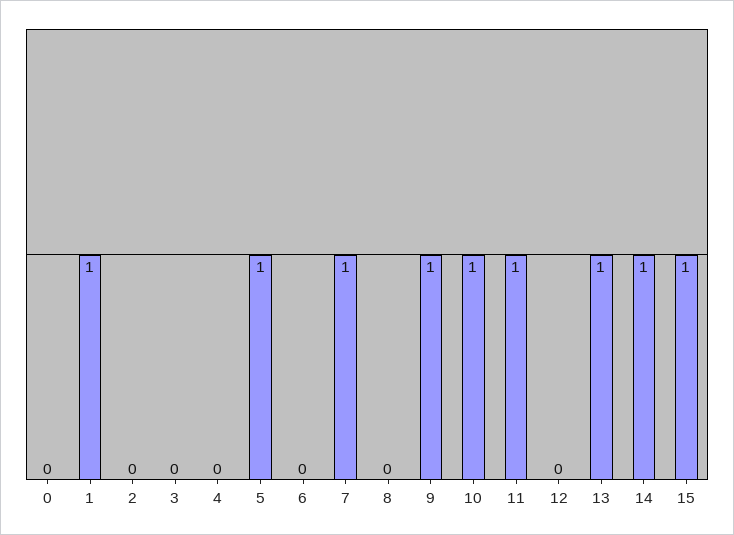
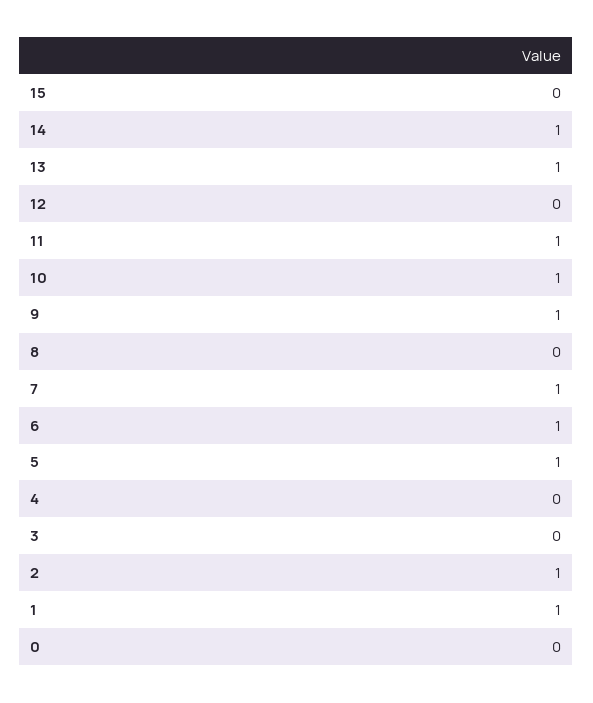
  {
    "0": 0,
    "1": 1,
-   "2": 0,
+   "2": 1,
    "3": 0,
    "4": 0,
    "5": 1,
-   "6": 0,
+   "6": 1,
    "7": 1,
    "8": 0,
    "9": 1,
    "10": 1,
    "11": 1,
    "12": 0,
    "13": 1,
    "14": 1,
-   "15": 1
+   "15": 0
  }

